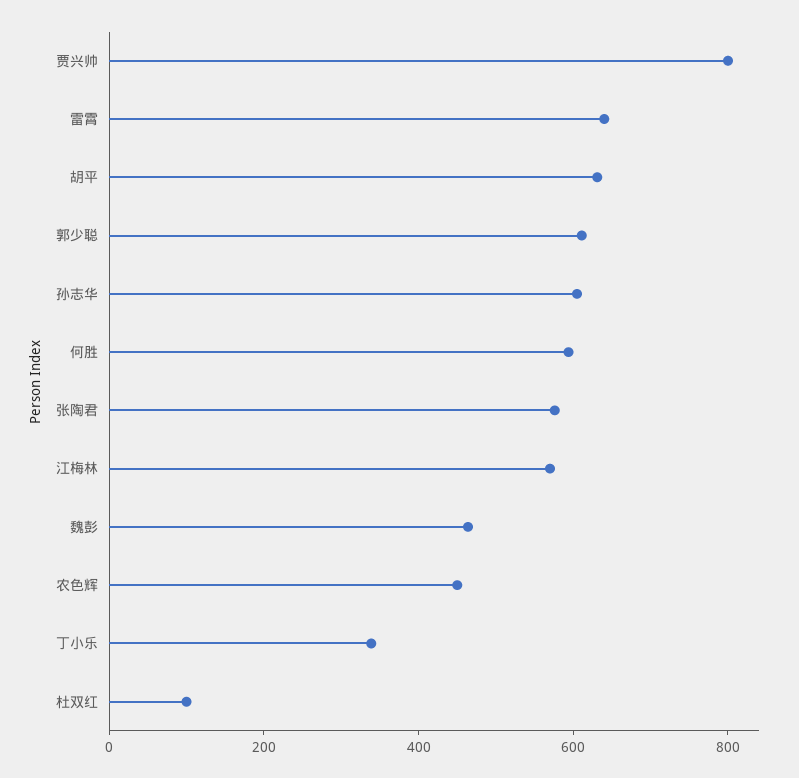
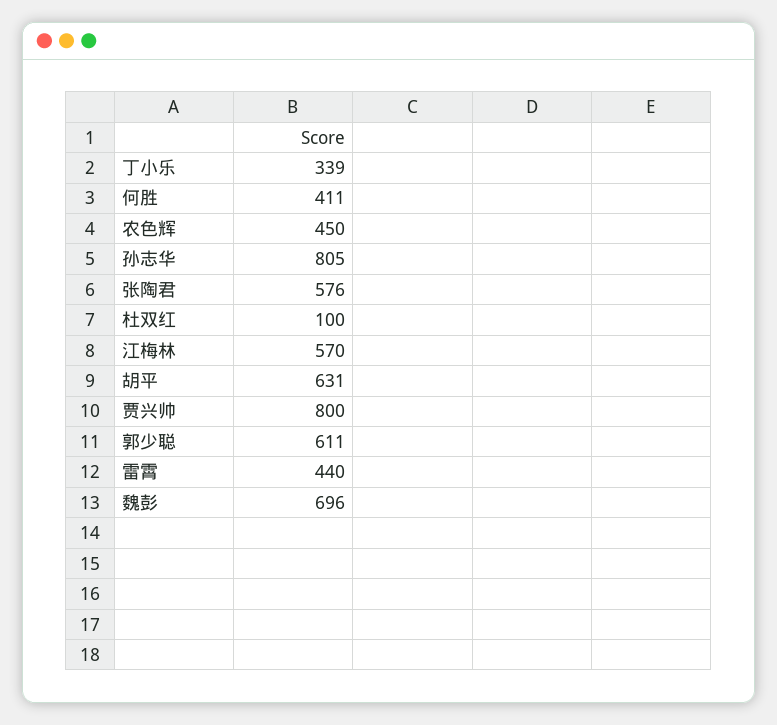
  {
    "贾兴帅": 800,
-   "雷霄": 650,
+   "雷霄": 440,
    "胡平": 631,
    "郭少聪": 611,
-   "孙志华": 600,
+   "孙志华": 805,
-   "何胜": 600,
+   "何胜": 411,
    "张陶君": 576,
    "江梅林": 570,
-   "魏彭": 450,
+   "魏彭": 696,
    "农色辉": 450,
    "丁小乐": 339,
    "杜双红": 100
  }

